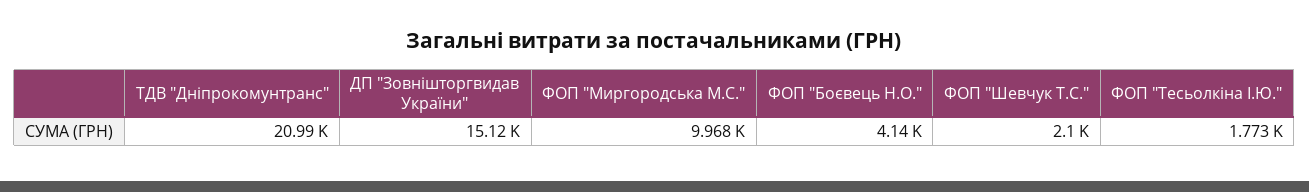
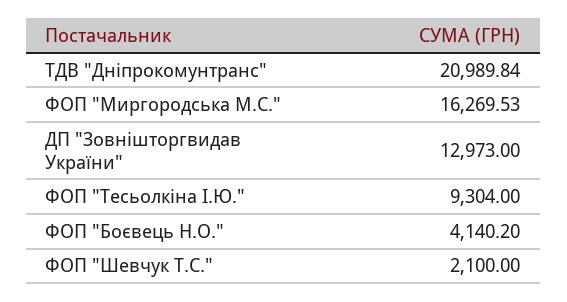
  {
    "ТДВ \"Дніпрокомунтранс\"": 20989.84,
-   "ДП \"Зовнішторгвидав України\"": 15120,
+   "ДП \"Зовнішторгвидав України\"": 12973,
-   "ФОП \"Миргородська М.С.\"": 9968,
+   "ФОП \"Миргородська М.С.\"": 16269.53,
    "ФОП \"Боєвець Н.О.\"": 4140.2,
    "ФОП \"Шевчук Т.С.\"": 2100,
-   "ФОП \"Тесьолкіна І.Ю.\"": 1773
+   "ФОП \"Тесьолкіна І.Ю.\"": 9304
  }

